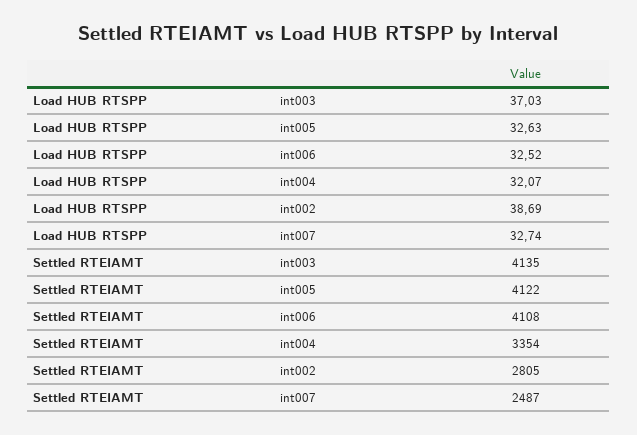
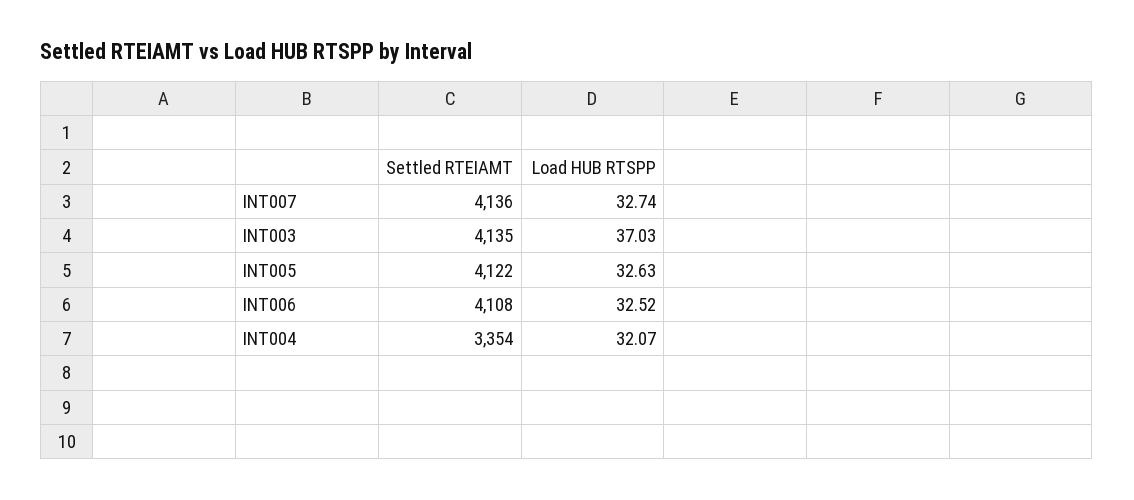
  {
    "Load HUB RTSPP": {
      "int003": 37.03,
      "int005": 32.63,
      "int006": 32.52,
      "int004": 32.07,
-     "int002": 38.69,
      "int007": 32.74
    },
    "Settled RTEIAMT": {
      "int003": 4135,
      "int005": 4122,
      "int006": 4108,
      "int004": 3354,
-     "int002": 2805,
-     "int007": 2487
+     "int007": 4136
    }
  }

